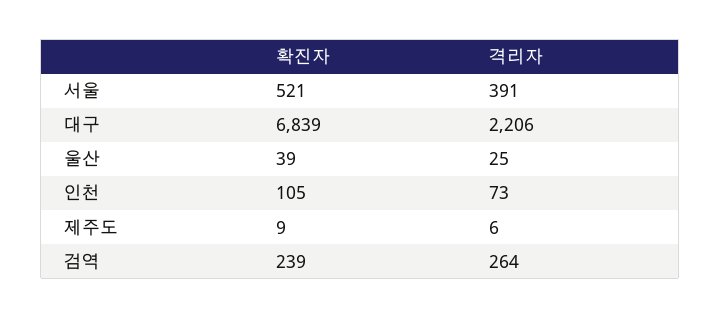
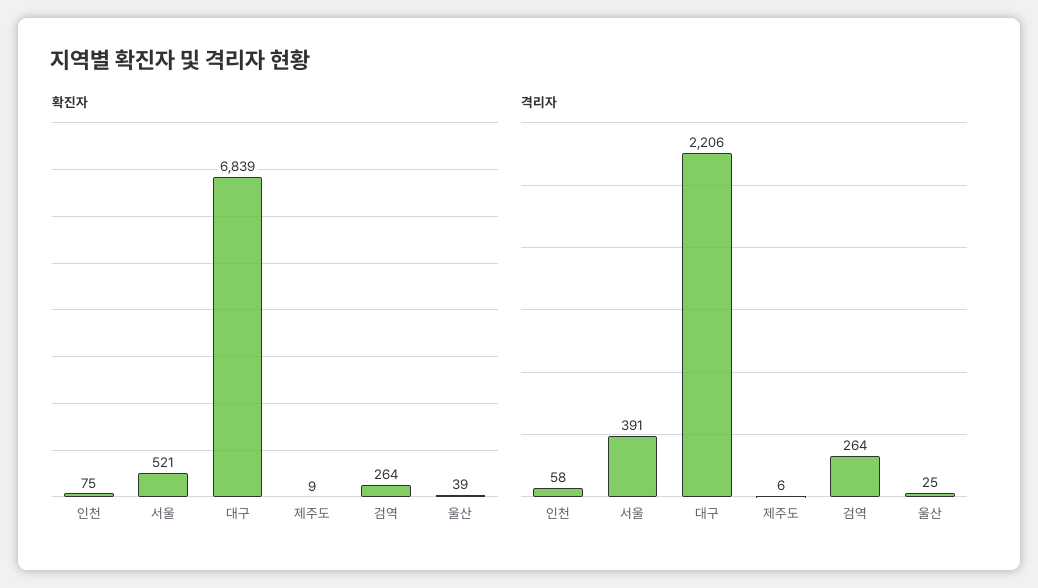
  {
    "확진자": {
      "서울": 521,
      "대구": 6839,
      "울산": 39,
-     "인천": 105,
+     "인천": 75,
      "제주도": 9,
-     "검역": 239
+     "검역": 264
    },
    "격리자": {
      "서울": 391,
      "대구": 2206,
      "울산": 25,
-     "인천": 73,
+     "인천": 58,
      "제주도": 6,
      "검역": 264
    }
  }

